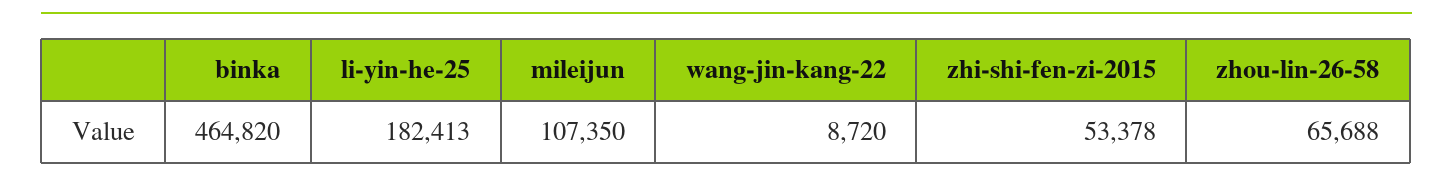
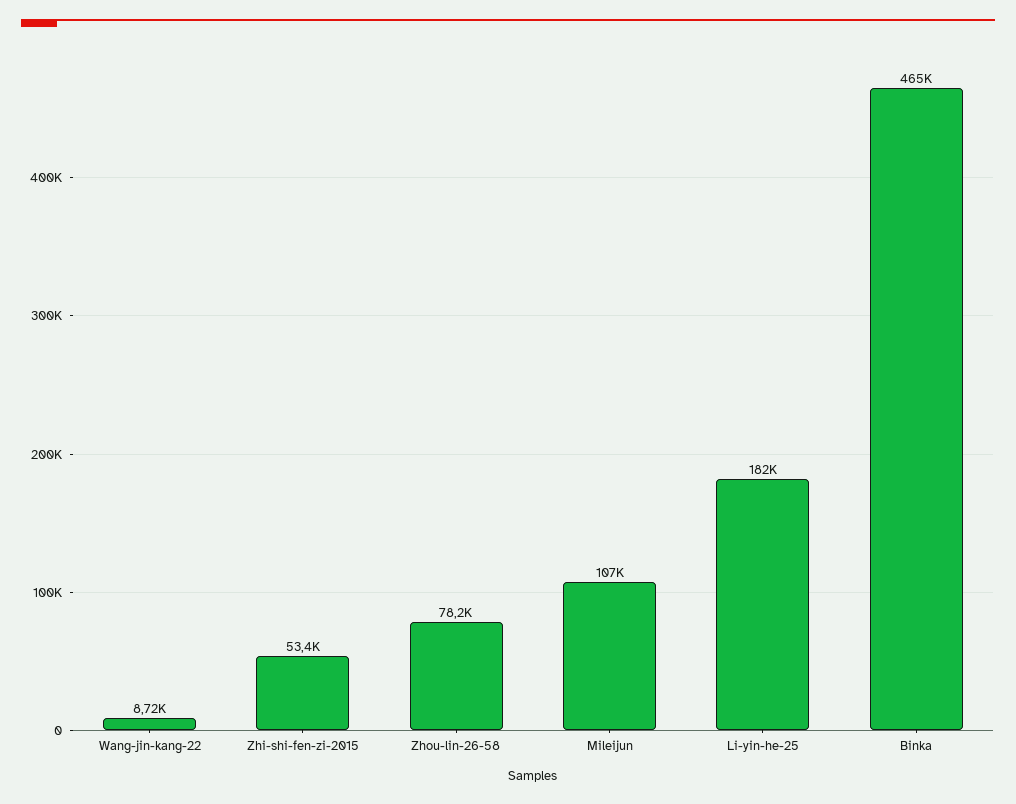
  {
    "binka": 464820,
    "li-yin-he-25": 182413,
    "mileijun": 107350,
    "wang-jin-kang-22": 8720,
    "zhi-shi-fen-zi-2015": 53378,
-   "zhou-lin-26-58": 65688
+   "zhou-lin-26-58": 78200
  }

